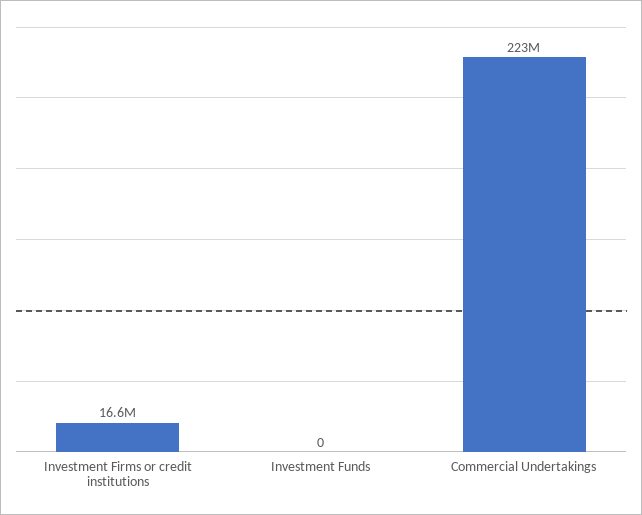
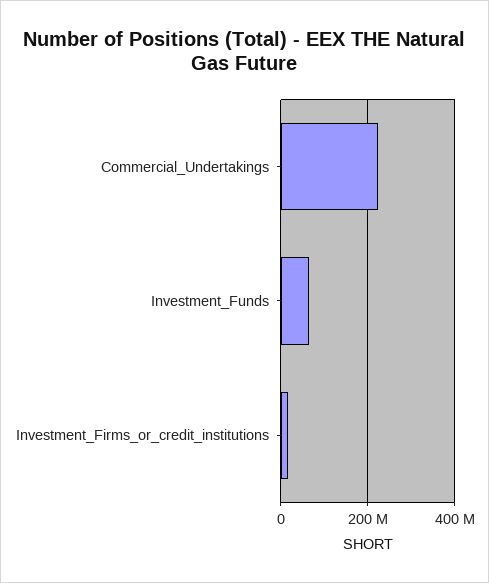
  {
    "Investment Firms or credit institutions": 16600000,
-   "Investment Funds": 0,
+   "Investment Funds": 60000000,
    "Commercial Undertakings": 223000000
  }

